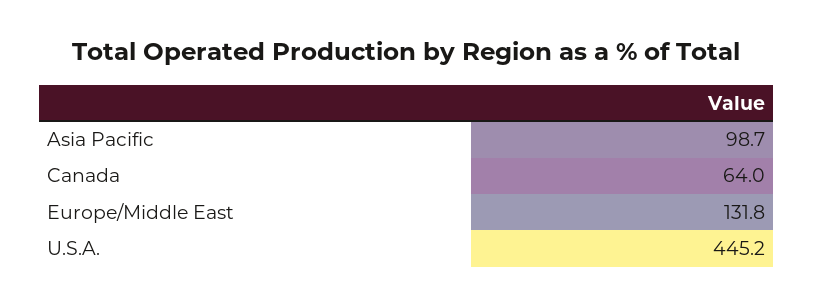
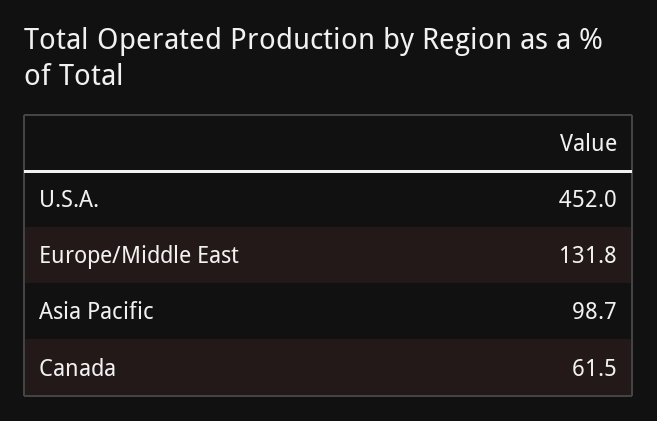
  {
    "Asia Pacific": 98.7,
-   "Canada": 64,
+   "Canada": 61.5,
    "Europe/Middle East": 131.8,
-   "U.S.A.": 445.2
+   "U.S.A.": 452
  }

